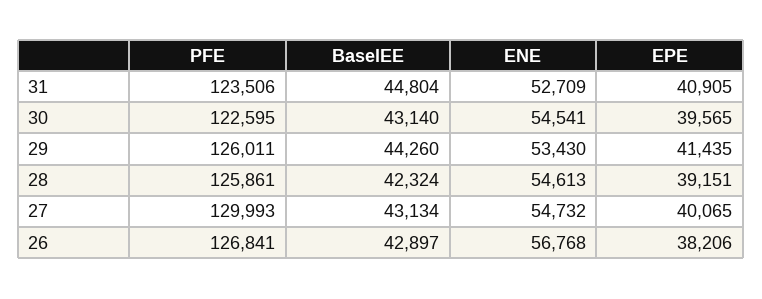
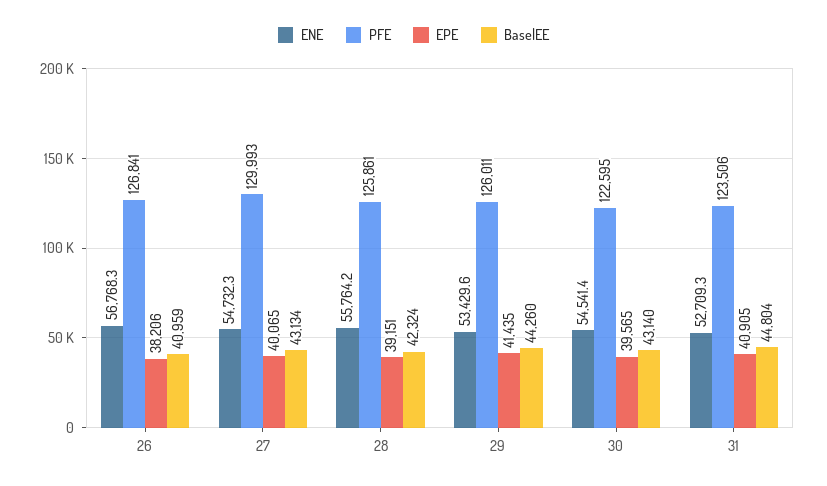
  {
    "PFE": {
      "31": 123506,
      "30": 122595,
      "29": 126011,
      "28": 125861,
      "27": 129993,
      "26": 126841
    },
    "BaselEE": {
      "31": 44804,
      "30": 43140,
      "29": 44260,
      "28": 42324,
      "27": 43134,
-     "26": 42897
+     "26": 40959
    },
    "ENE": {
      "31": 52709.3,
      "30": 54541.4,
      "29": 53429.6,
-     "28": 54613,
+     "28": 55764.2,
      "27": 54732.3,
      "26": 56768.3
    },
    "EPE": {
      "31": 40905,
      "30": 39565,
      "29": 41435,
      "28": 39151,
      "27": 40065,
      "26": 38206
    }
  }

